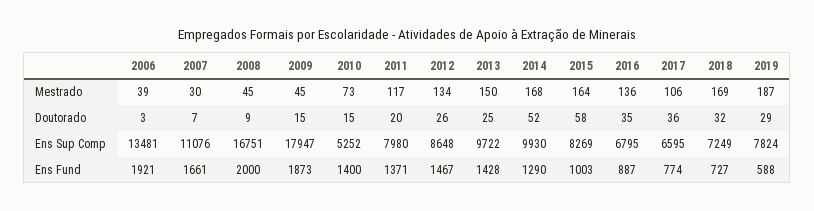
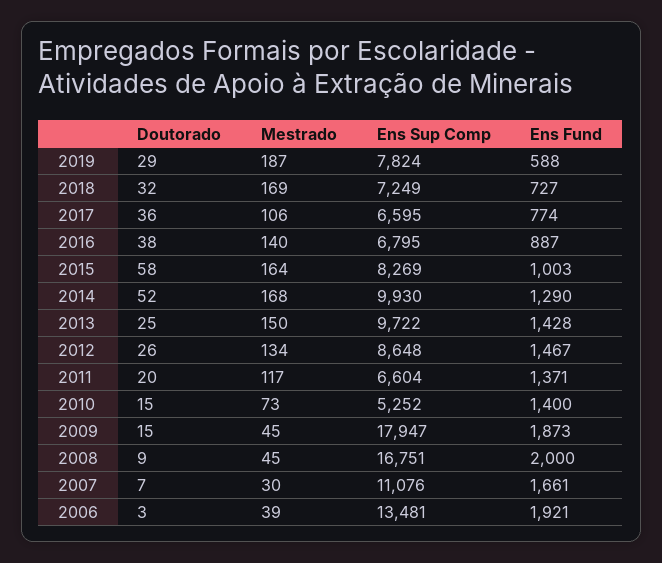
  {
    "2006": {
      "Mestrado": 39,
      "Doutorado": 3,
      "Ens Sup Comp": 13481,
      "Ens Fund": 1921
    },
    "2007": {
      "Mestrado": 30,
      "Doutorado": 7,
      "Ens Sup Comp": 11076,
      "Ens Fund": 1661
    },
    "2008": {
      "Mestrado": 45,
      "Doutorado": 9,
      "Ens Sup Comp": 16751,
      "Ens Fund": 2000
    },
    "2009": {
      "Mestrado": 45,
      "Doutorado": 15,
      "Ens Sup Comp": 17947,
      "Ens Fund": 1873
    },
    "2010": {
      "Mestrado": 73,
      "Doutorado": 15,
      "Ens Sup Comp": 5252,
      "Ens Fund": 1400
    },
    "2011": {
      "Mestrado": 117,
      "Doutorado": 20,
-     "Ens Sup Comp": 7980,
+     "Ens Sup Comp": 6604,
      "Ens Fund": 1371
    },
    "2012": {
      "Mestrado": 134,
      "Doutorado": 26,
      "Ens Sup Comp": 8648,
      "Ens Fund": 1467
    },
    "2013": {
      "Mestrado": 150,
      "Doutorado": 25,
      "Ens Sup Comp": 9722,
      "Ens Fund": 1428
    },
    "2014": {
      "Mestrado": 168,
      "Doutorado": 52,
      "Ens Sup Comp": 9930,
      "Ens Fund": 1290
    },
    "2015": {
      "Mestrado": 164,
      "Doutorado": 58,
      "Ens Sup Comp": 8269,
      "Ens Fund": 1003
    },
    "2016": {
-     "Mestrado": 136,
+     "Mestrado": 140,
-     "Doutorado": 35,
+     "Doutorado": 38,
      "Ens Sup Comp": 6795,
      "Ens Fund": 887
    },
    "2017": {
      "Mestrado": 106,
      "Doutorado": 36,
      "Ens Sup Comp": 6595,
      "Ens Fund": 774
    },
    "2018": {
      "Mestrado": 169,
      "Doutorado": 32,
      "Ens Sup Comp": 7249,
      "Ens Fund": 727
    },
    "2019": {
      "Mestrado": 187,
      "Doutorado": 29,
      "Ens Sup Comp": 7824,
      "Ens Fund": 588
    }
  }

